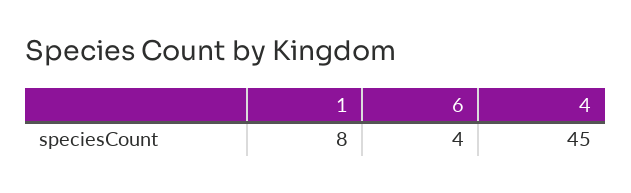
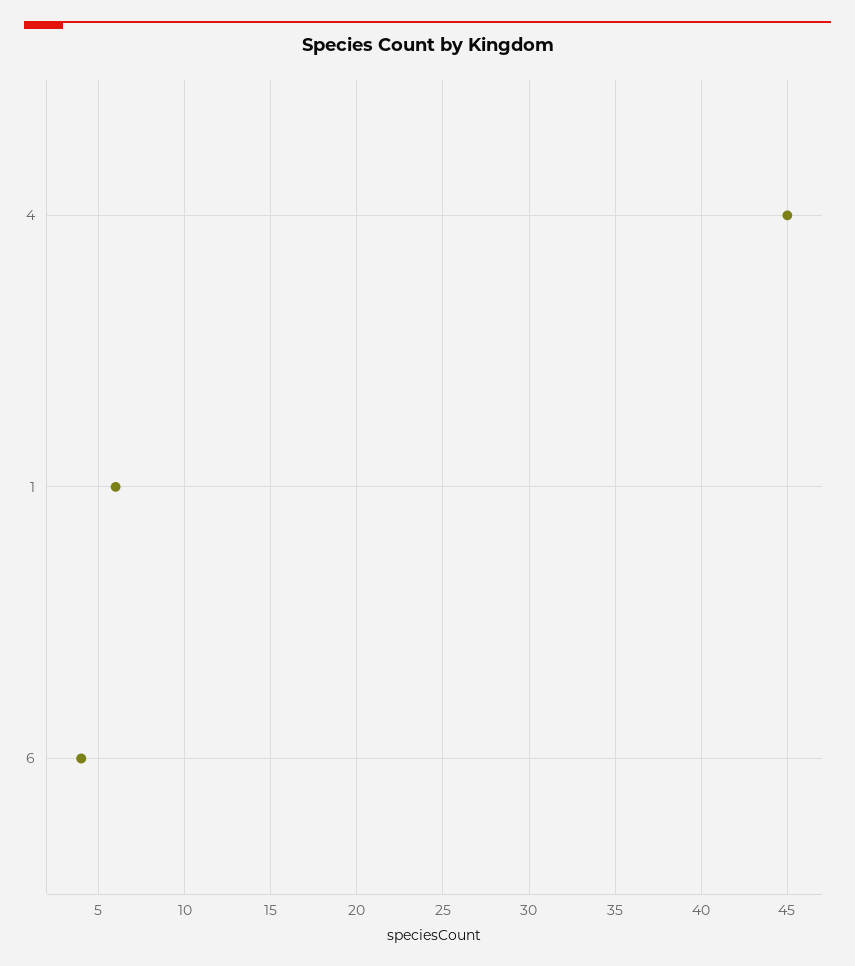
  {
-   "1": 8,
+   "1": 6,
    "6": 4,
    "4": 45
  }

